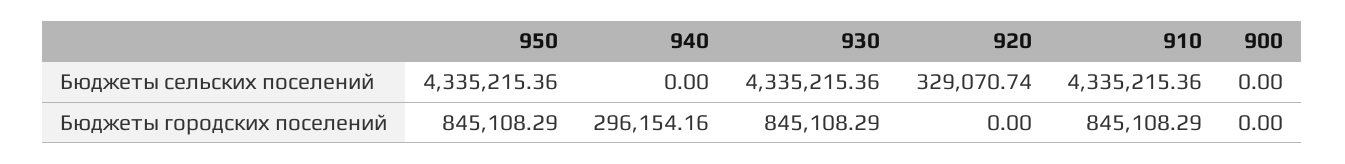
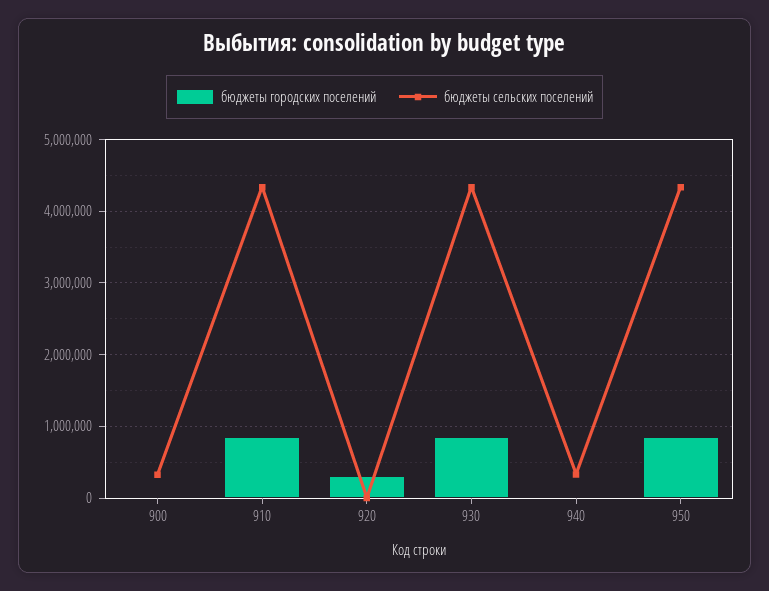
  {
    "Бюджеты сельских поселений": {
      "950": 4335215.36,
-     "940": 0,
+     "940": 300000,
      "930": 4335215.36,
-     "920": 329070.74,
+     "920": 0,
      "910": 4335215.36,
-     "900": 0
+     "900": 300000
    },
    "Бюджеты городских поселений": {
      "950": 845108.29,
-     "940": 296154.16,
+     "940": 0,
      "930": 845108.29,
-     "920": 0,
+     "920": 300000,
      "910": 845108.29,
      "900": 0
    }
  }

